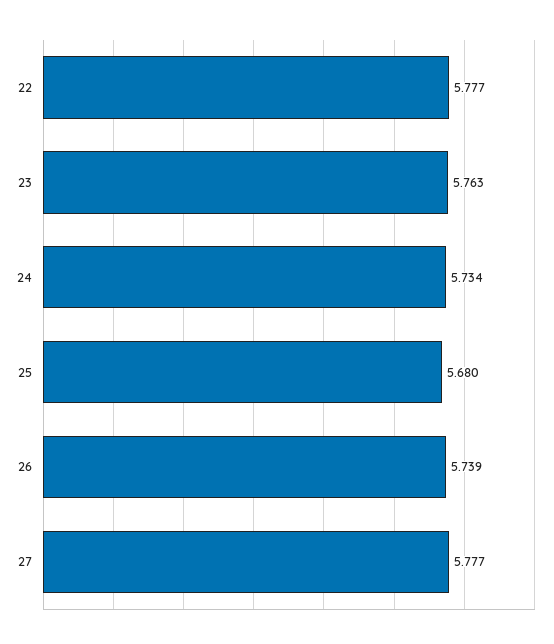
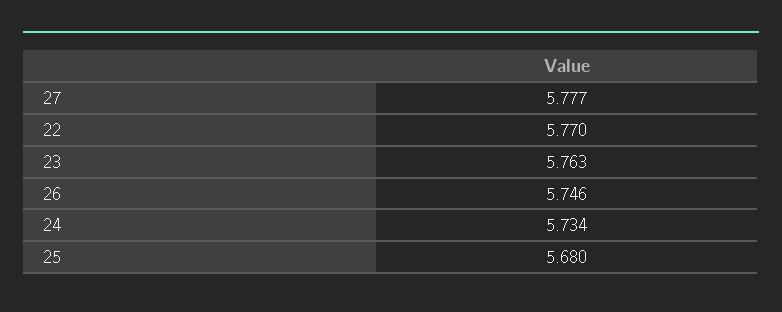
  {
-   "22": 5.777,
+   "22": 5.77,
    "23": 5.763,
    "24": 5.734,
    "25": 5.68,
-   "26": 5.739,
+   "26": 5.746,
    "27": 5.777
  }

